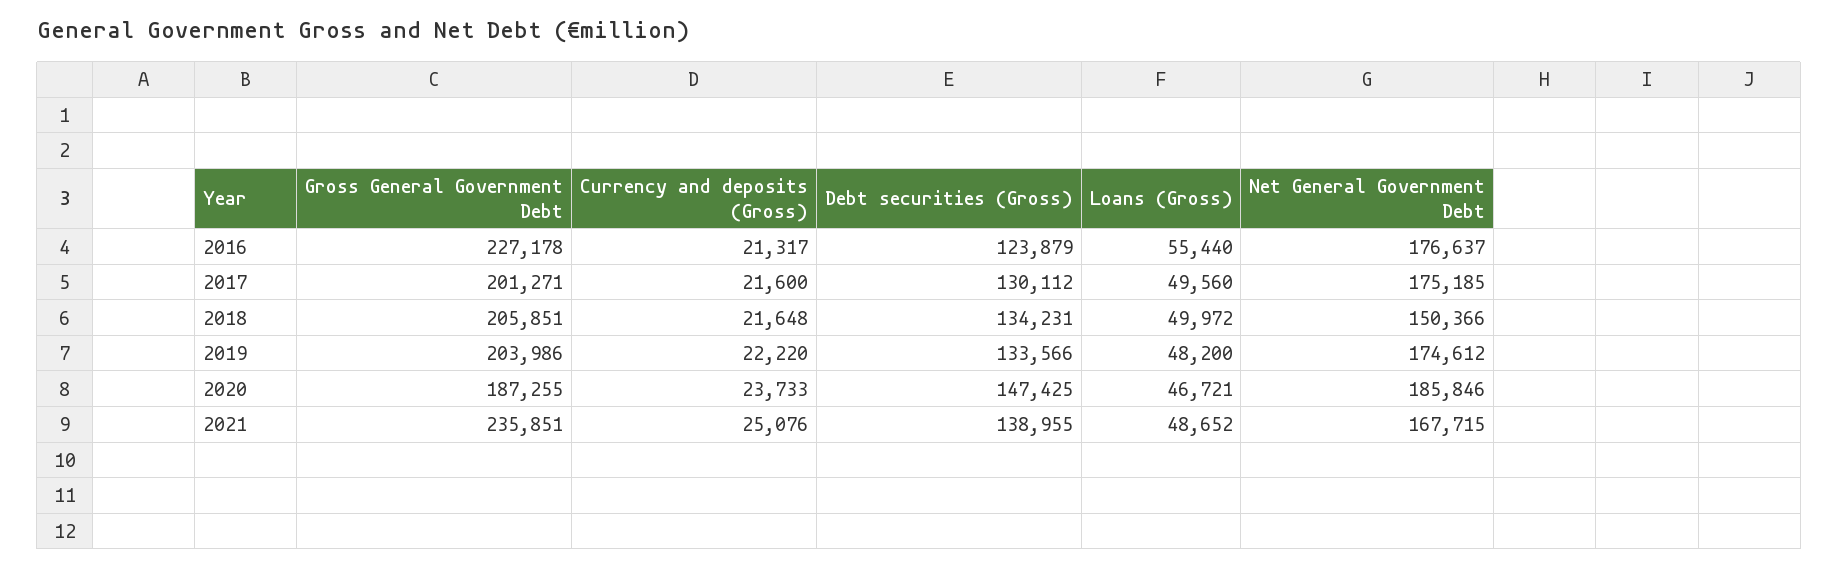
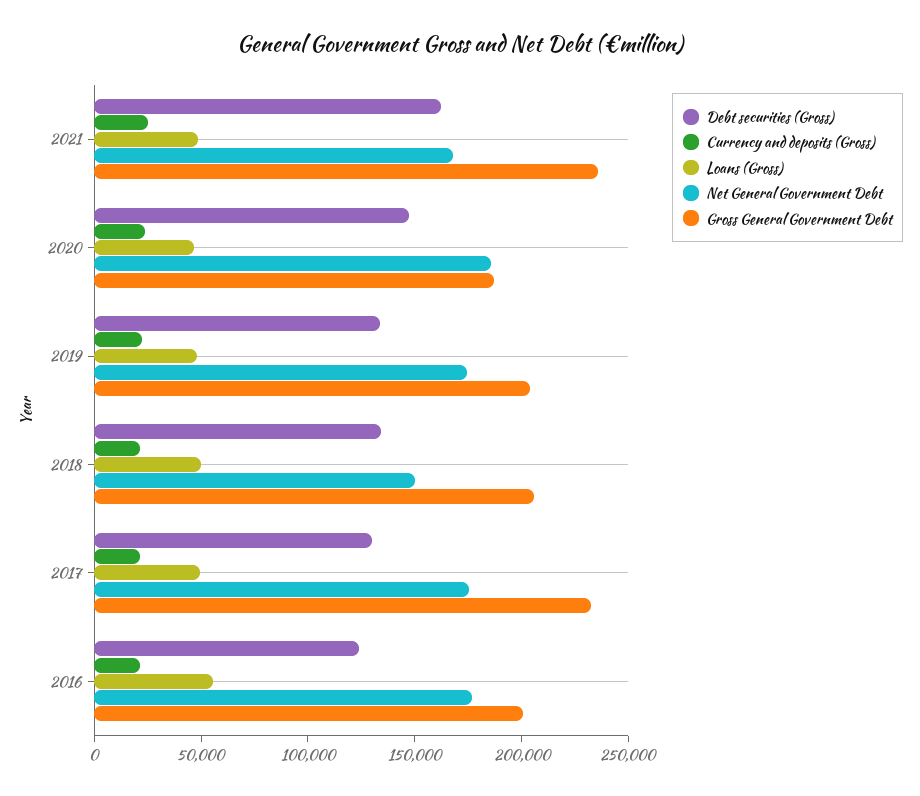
  {
    "Gross General Government Debt": {
-     "2016": 227178,
+     "2016": 200000,
-     "2017": 201271,
+     "2017": 230000,
      "2018": 205851,
      "2019": 203986,
      "2020": 187255,
      "2021": 235851
    },
    "Currency and deposits (Gross)": {
      "2016": 21317,
      "2017": 21600,
      "2018": 21648,
      "2019": 22220,
      "2020": 23733,
      "2021": 25076
    },
    "Debt securities (Gross)": {
      "2016": 123879,
      "2017": 130112,
      "2018": 134231,
      "2019": 133566,
      "2020": 147425,
-     "2021": 138955
+     "2021": 160000
    },
    "Loans (Gross)": {
      "2016": 55440,
      "2017": 49560,
      "2018": 49972,
      "2019": 48200,
      "2020": 46721,
      "2021": 48652
    },
    "Net General Government Debt": {
      "2016": 176637,
      "2017": 175185,
      "2018": 150366,
      "2019": 174612,
      "2020": 185846,
      "2021": 167715
    }
  }

